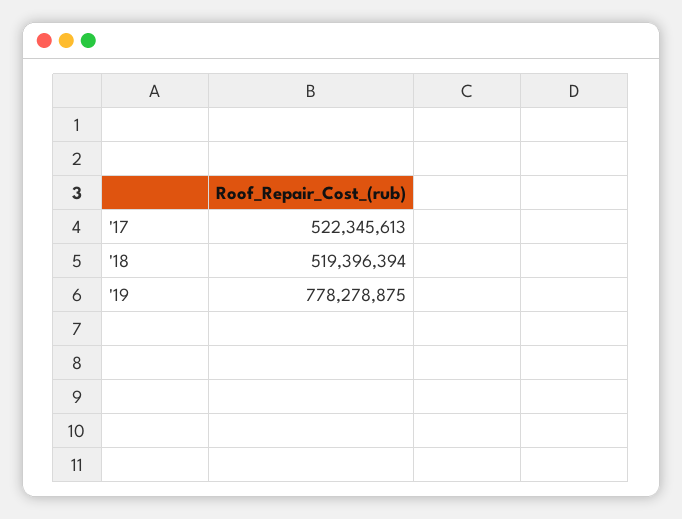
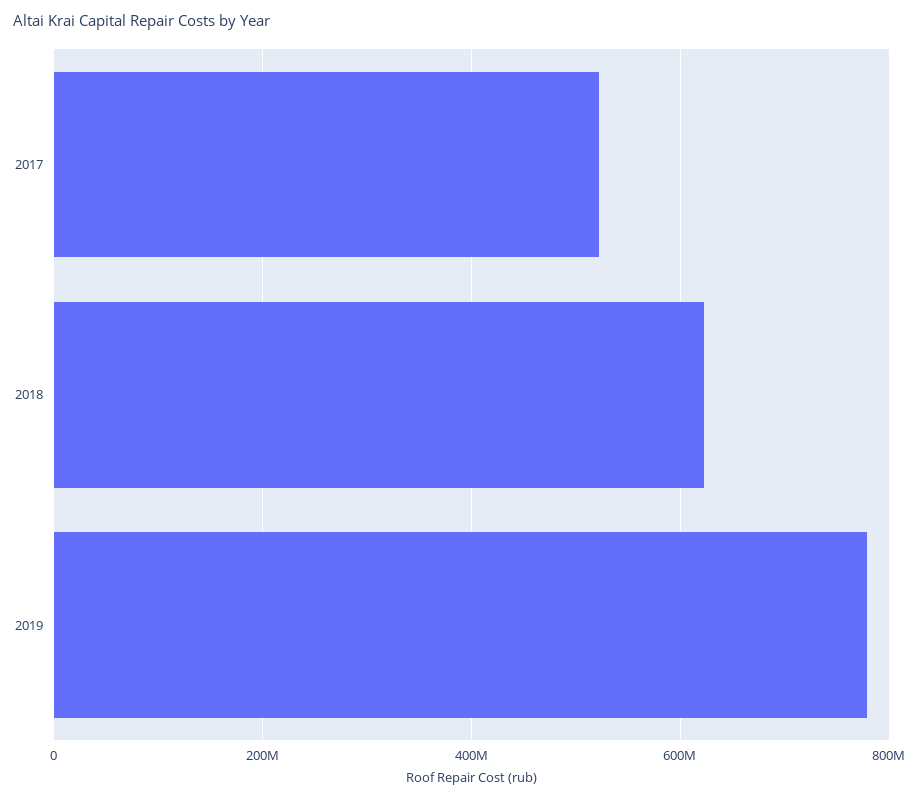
  {
    "'17": 522345613,
-   "'18": 519396394,
+   "'18": 620000000,
    "'19": 778278875
  }

